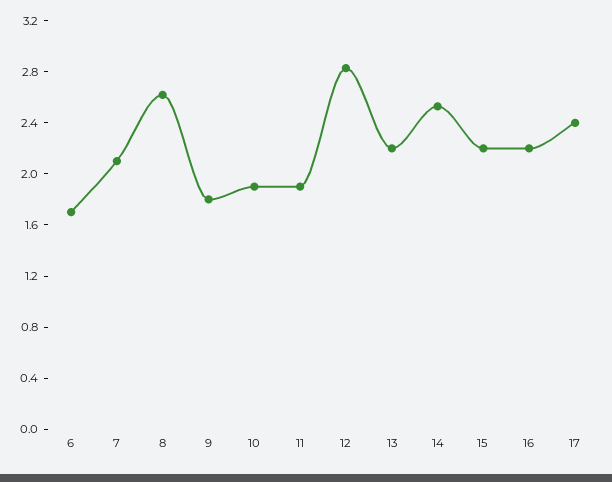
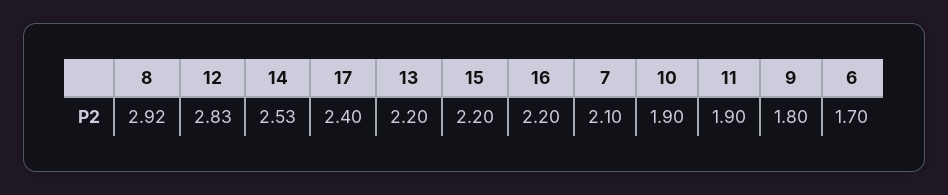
  {
    "6": 1.7,
    "7": 2.1,
-   "8": 2.6,
+   "8": 2.92,
    "9": 1.8,
    "10": 1.9,
    "11": 1.9,
    "12": 2.83,
    "13": 2.2,
    "14": 2.53,
    "15": 2.2,
    "16": 2.2,
    "17": 2.4
  }

